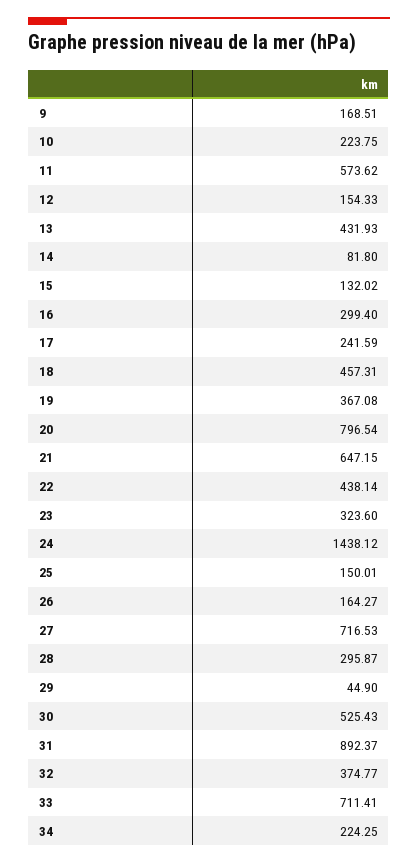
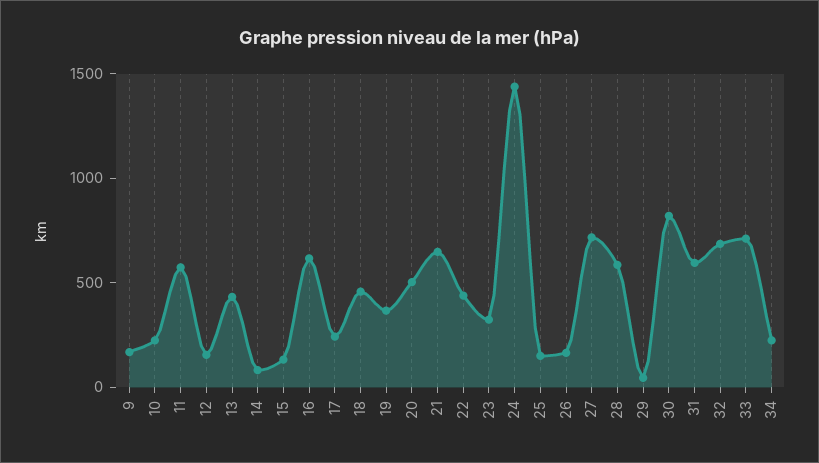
  {
    "9": 168.51,
    "10": 223.75,
    "11": 573.62,
    "12": 154.33,
    "13": 431.93,
    "14": 81.8,
    "15": 132.02,
-   "16": 299.4,
+   "16": 600,
    "17": 241.59,
    "18": 457.31,
    "19": 367.08,
-   "20": 796.54,
+   "20": 500,
    "21": 647.15,
    "22": 438.14,
    "23": 323.6,
    "24": 1438.12,
    "25": 150.01,
    "26": 164.27,
    "27": 716.53,
-   "28": 295.87,
+   "28": 600,
    "29": 44.9,
-   "30": 525.43,
+   "30": 800,
-   "31": 892.37,
+   "31": 600,
-   "32": 374.77,
+   "32": 700,
    "33": 711.41,
    "34": 224.25
  }

